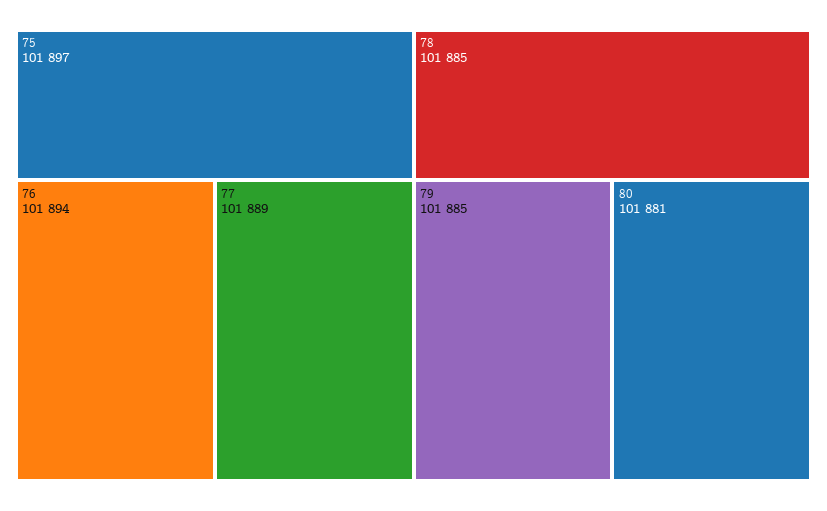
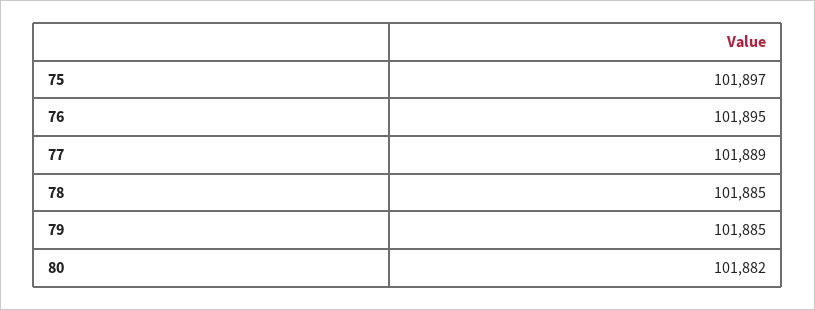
  {
    "75": 101897,
-   "76": 101894,
+   "76": 101895,
    "77": 101889,
    "78": 101885,
    "79": 101885,
-   "80": 101881
+   "80": 101882
  }

